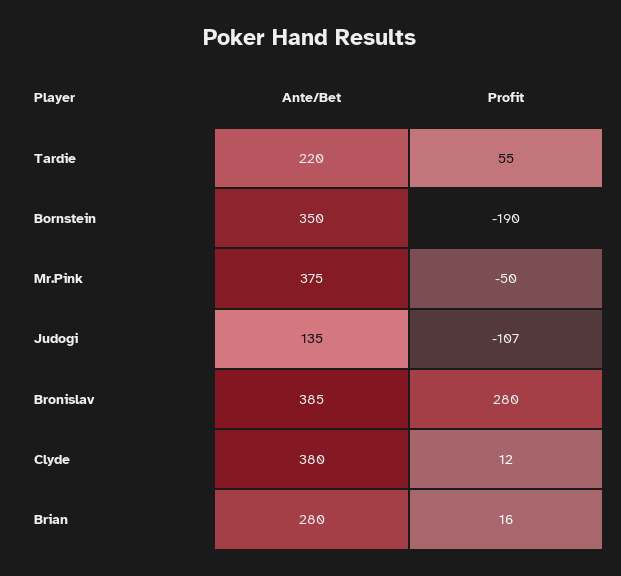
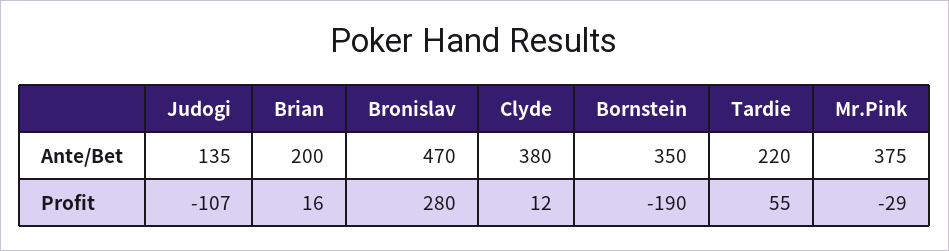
  {
    "Ante/Bet": {
      "Tardie": 220,
      "Bornstein": 350,
      "Mr.Pink": 375,
      "Judogi": 135,
-     "Bronislav": 385,
+     "Bronislav": 470,
      "Clyde": 380,
-     "Brian": 280
+     "Brian": 200
    },
    "Profit": {
      "Tardie": 55,
      "Bornstein": -190,
-     "Mr.Pink": -50,
+     "Mr.Pink": -29,
      "Judogi": -107,
      "Bronislav": 280,
      "Clyde": 12,
      "Brian": 16
    }
  }

